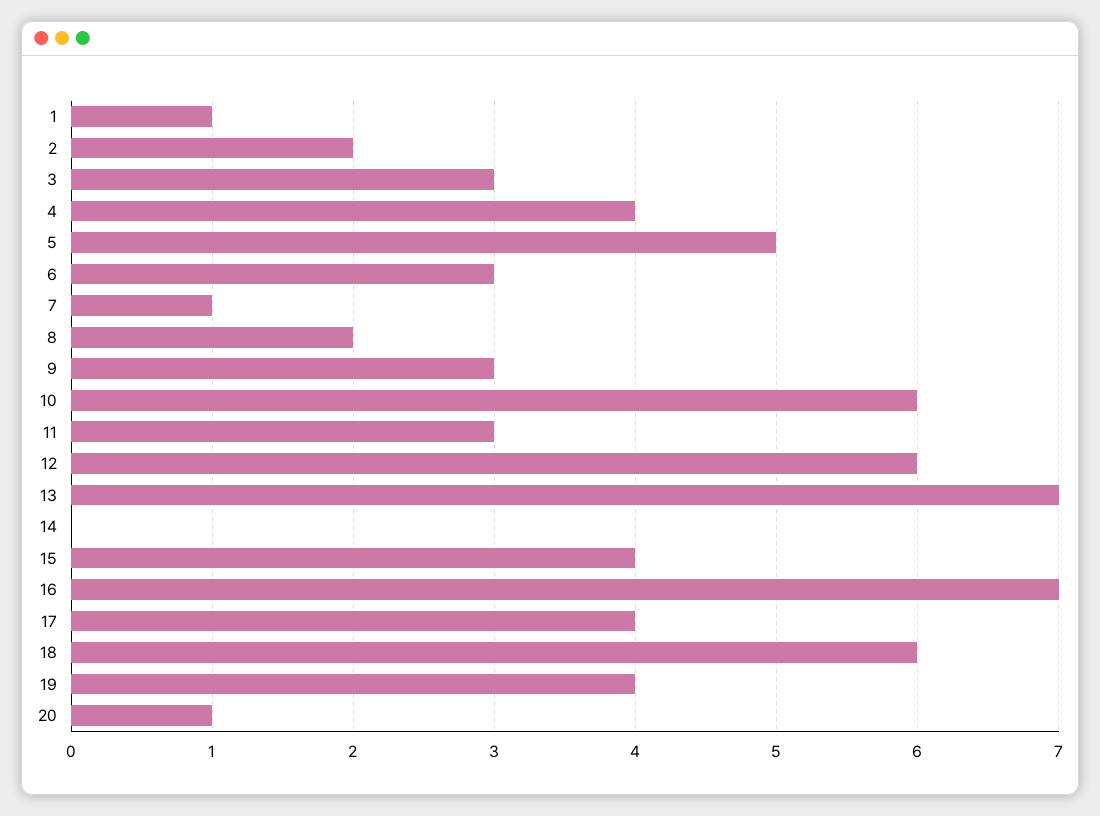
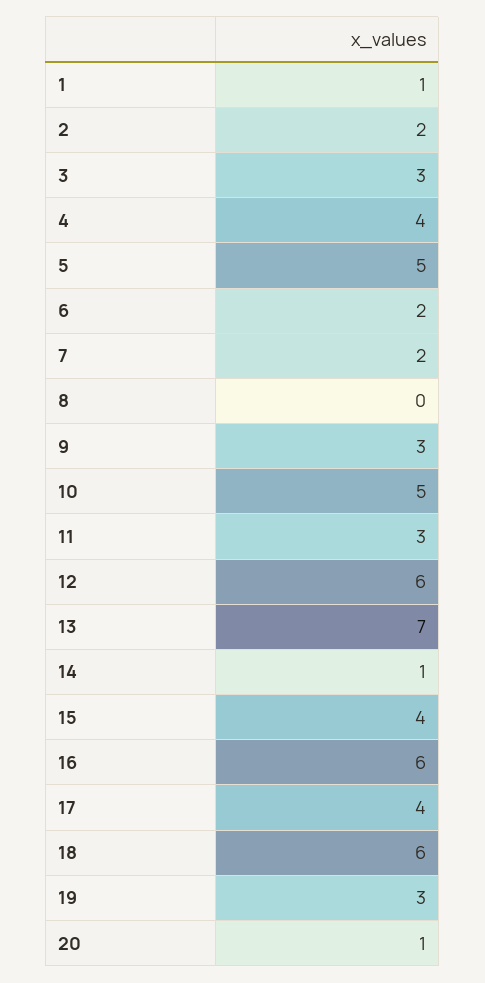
  {
    "1": 1,
    "2": 2,
    "3": 3,
    "4": 4,
    "5": 5,
-   "6": 3,
+   "6": 2,
-   "7": 1,
+   "7": 2,
-   "8": 2,
+   "8": 0,
    "9": 3,
-   "10": 6,
+   "10": 5,
    "11": 3,
    "12": 6,
    "13": 7,
-   "14": 0,
+   "14": 1,
    "15": 4,
-   "16": 7,
+   "16": 6,
    "17": 4,
    "18": 6,
-   "19": 4,
+   "19": 3,
    "20": 1
  }

